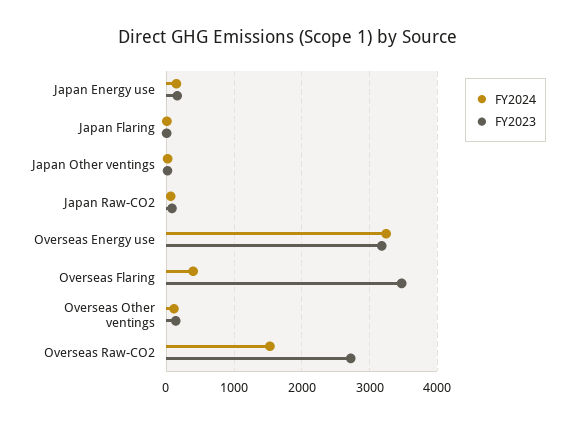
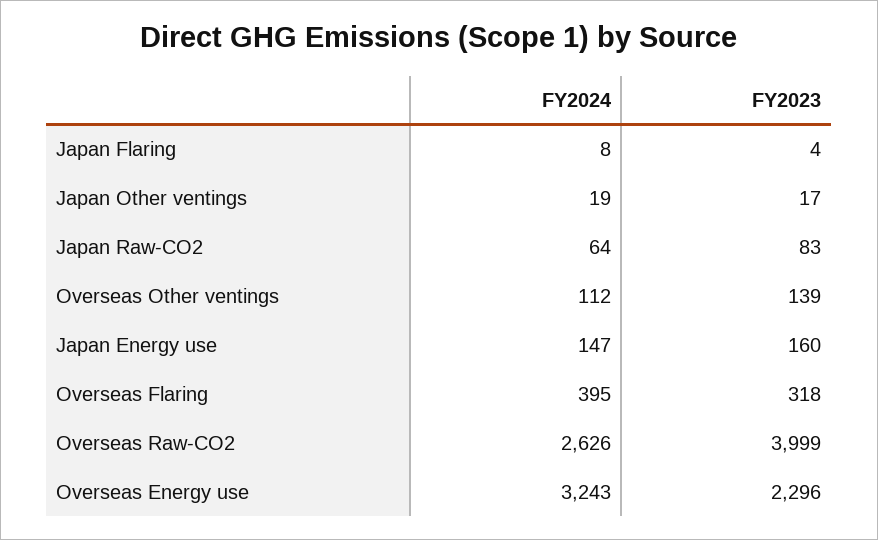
  {
    "FY2024": {
      "Japan Energy use": 147,
      "Japan Flaring": 8,
      "Japan Other ventings": 19,
      "Japan Raw-CO2": 64,
      "Overseas Energy use": 3243,
      "Overseas Flaring": 395,
      "Overseas Other ventings": 112,
-     "Overseas Raw-CO2": 1500
+     "Overseas Raw-CO2": 2626
    },
    "FY2023": {
      "Japan Energy use": 160,
      "Japan Flaring": 4,
      "Japan Other ventings": 17,
      "Japan Raw-CO2": 83,
-     "Overseas Energy use": 3200,
+     "Overseas Energy use": 2296,
-     "Overseas Flaring": 3500,
+     "Overseas Flaring": 318,
      "Overseas Other ventings": 139,
-     "Overseas Raw-CO2": 2700
+     "Overseas Raw-CO2": 3999
    }
  }

